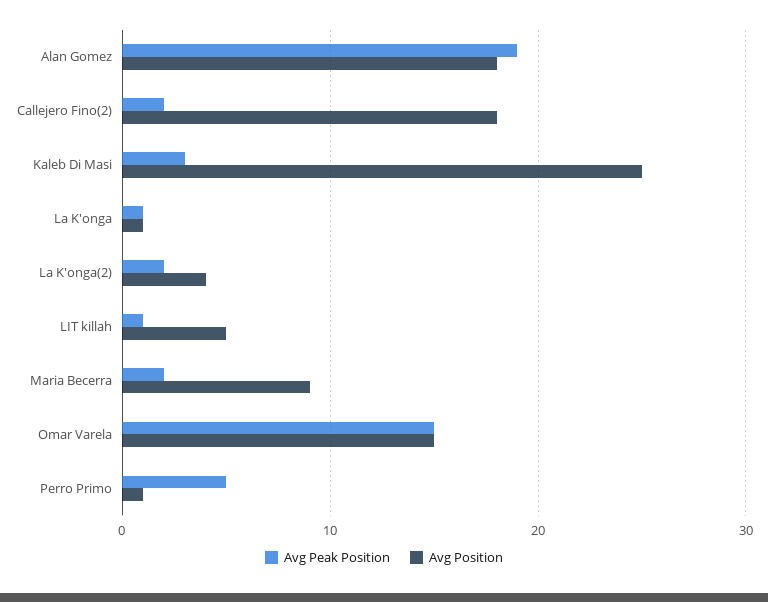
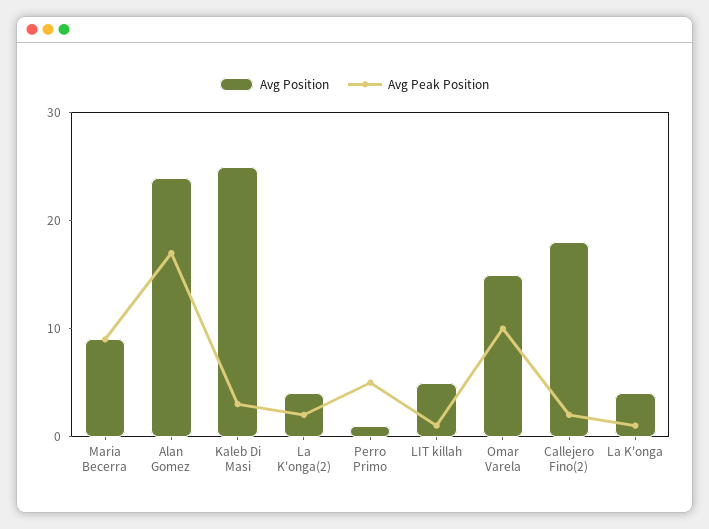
  {
    "Avg Peak Position": {
-     "Alan Gomez": 19,
+     "Alan Gomez": 17,
      "Callejero Fino(2)": 2,
      "Kaleb Di Masi": 3,
      "La K'onga": 1,
      "La K'onga(2)": 2,
      "LIT killah": 1,
-     "Maria Becerra": 2,
+     "Maria Becerra": 9,
-     "Omar Varela": 15,
+     "Omar Varela": 10,
      "Perro Primo": 5
    },
    "Avg Position": {
-     "Alan Gomez": 18,
+     "Alan Gomez": 24,
      "Callejero Fino(2)": 18,
      "Kaleb Di Masi": 25,
-     "La K'onga": 1,
+     "La K'onga": 4,
      "La K'onga(2)": 4,
      "LIT killah": 5,
      "Maria Becerra": 9,
      "Omar Varela": 15,
      "Perro Primo": 1
    }
  }

